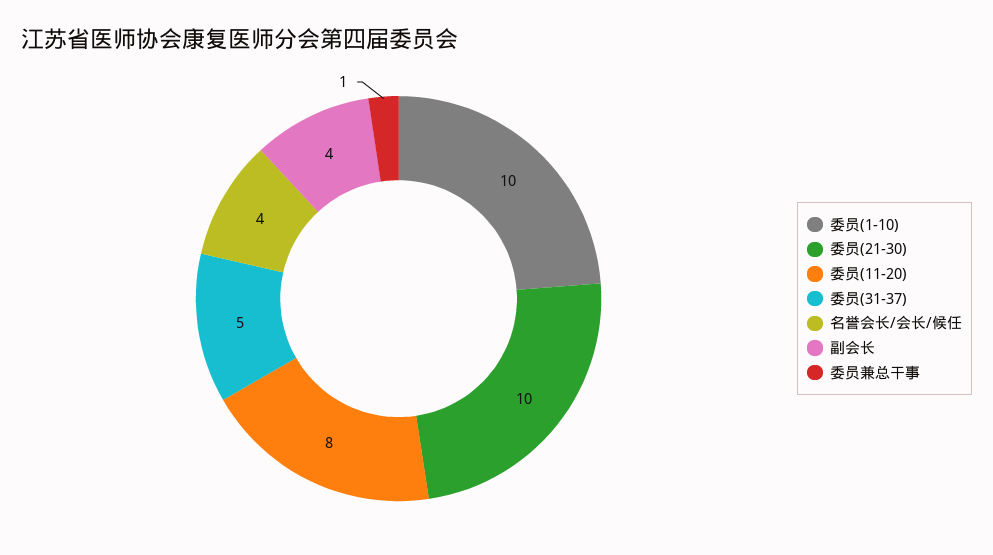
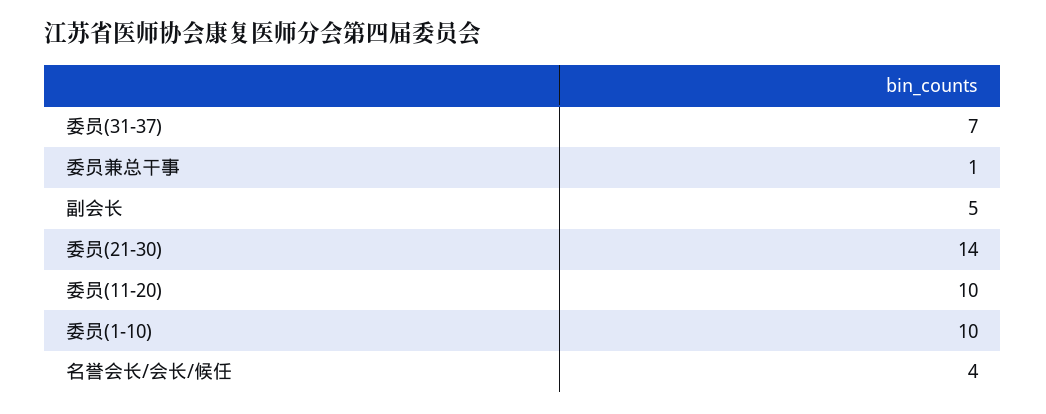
  {
    "委员(1-10)": 10,
-   "委员(21-30)": 10,
+   "委员(21-30)": 14,
-   "委员(11-20)": 8,
+   "委员(11-20)": 10,
-   "委员(31-37)": 5,
+   "委员(31-37)": 7,
    "名誉会长/会长/候任": 4,
-   "副会长": 4,
+   "副会长": 5,
    "委员兼总干事": 1
  }

